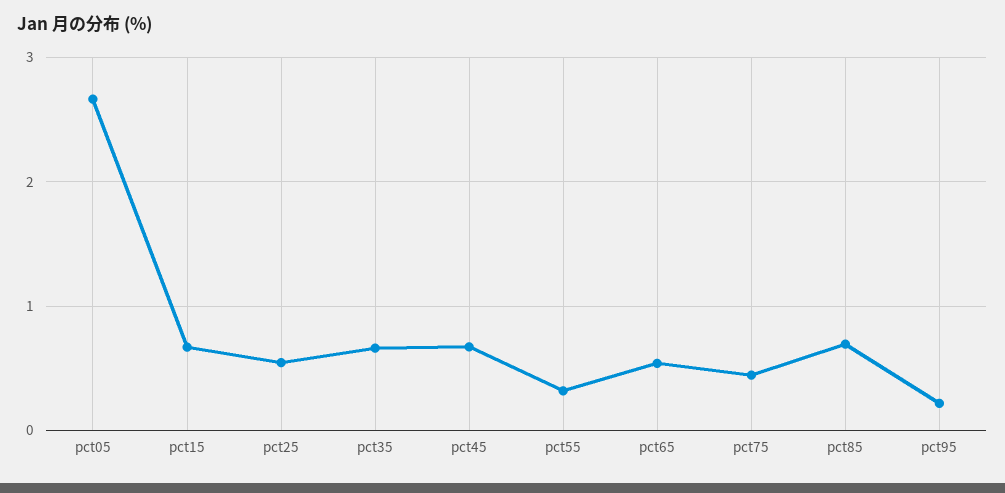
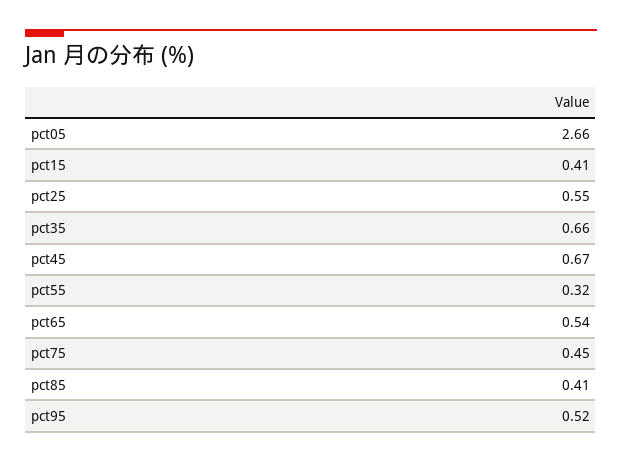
  {
    "pct05": 2.66,
-   "pct15": 0.7,
+   "pct15": 0.41,
    "pct25": 0.55,
    "pct35": 0.66,
    "pct45": 0.67,
    "pct55": 0.32,
    "pct65": 0.54,
    "pct75": 0.45,
-   "pct85": 0.7,
+   "pct85": 0.41,
-   "pct95": 0.2
+   "pct95": 0.52
  }

